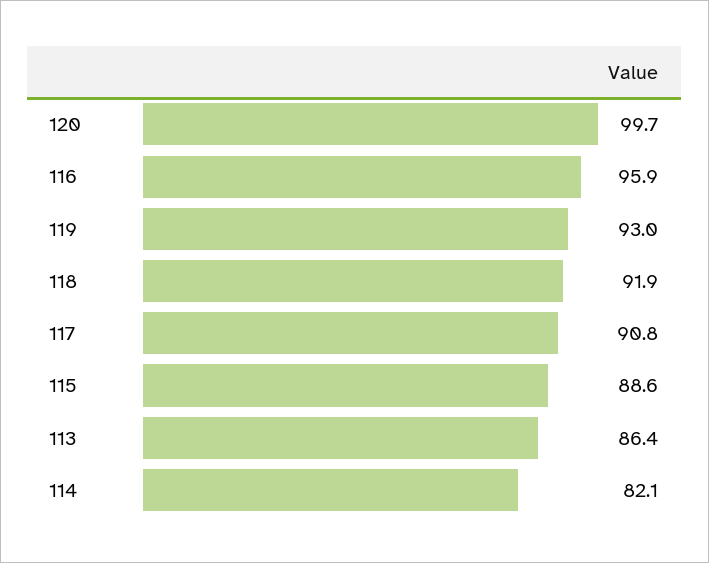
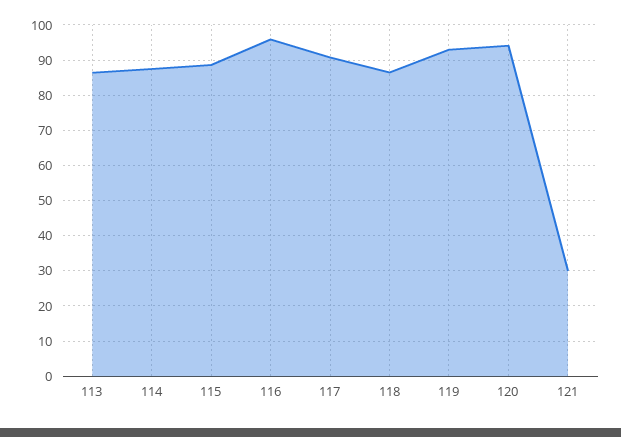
  {
-   "120": 99.7,
+   "120": 94,
    "116": 95.9,
    "119": 93,
-   "118": 91.9,
+   "118": 86,
    "117": 90.8,
    "115": 88.6,
    "113": 86.4,
-   "114": 82.1
+   "114": 88,
+   "121": 30
  }

